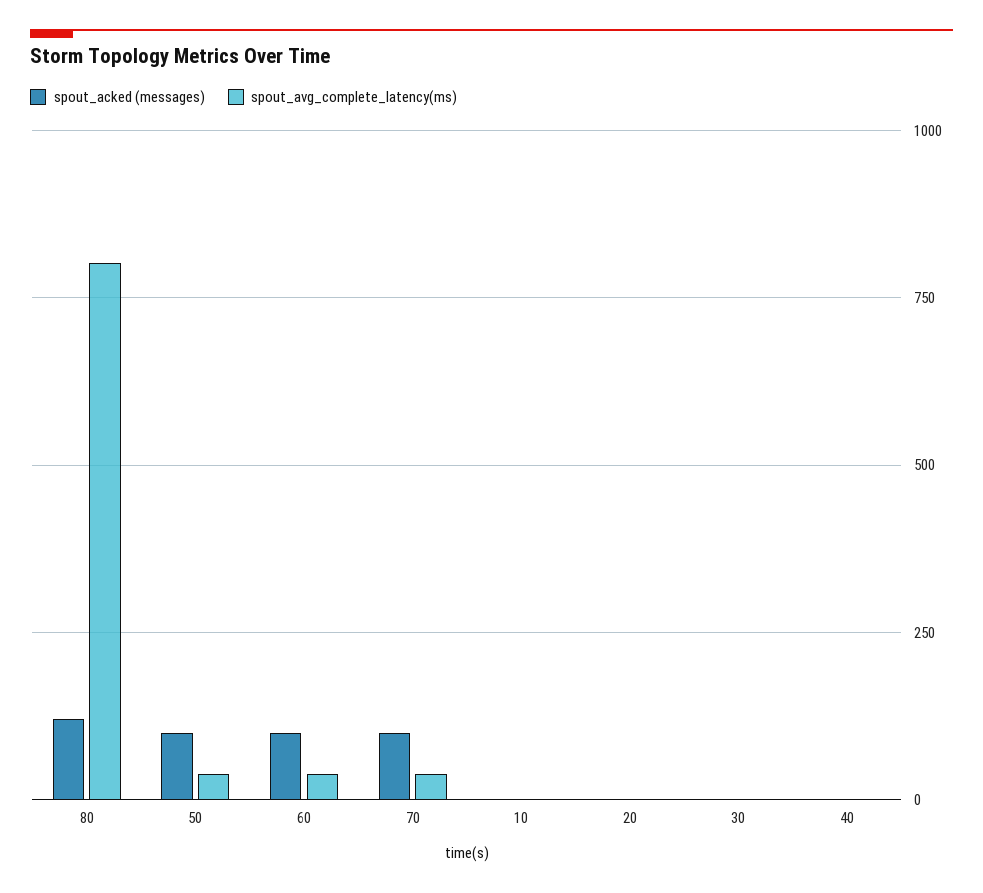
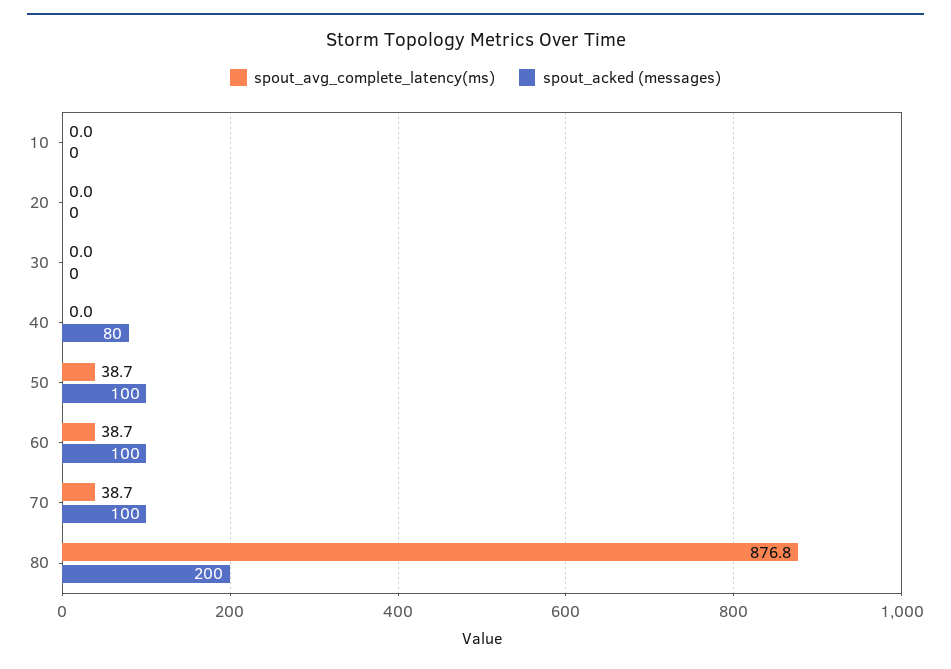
  {
    "spout_acked (messages)": {
-     "80": 125,
+     "80": 200,
      "50": 100,
      "60": 100,
      "70": 100,
      "10": 0,
      "20": 0,
      "30": 0,
-     "40": 0
+     "40": 80
    },
    "spout_avg_complete_latency(ms)": {
-     "80": 800,
+     "80": 876.8,
      "50": 38.7,
      "60": 38.7,
      "70": 38.7,
      "10": 0,
      "20": 0,
      "30": 0,
      "40": 0
    }
  }

